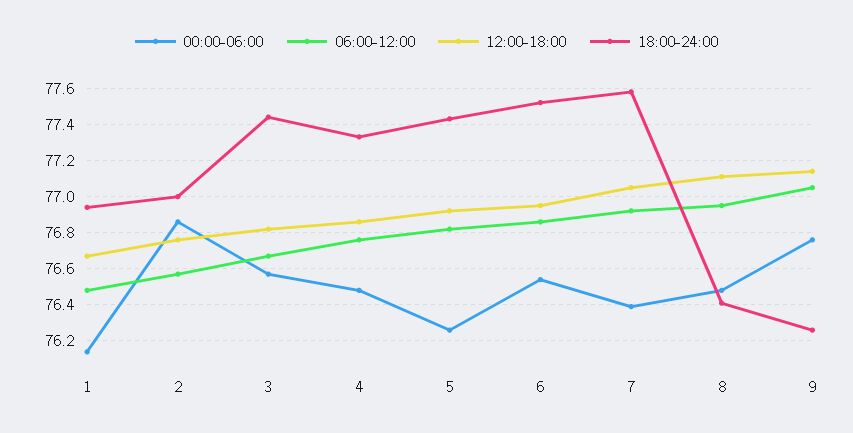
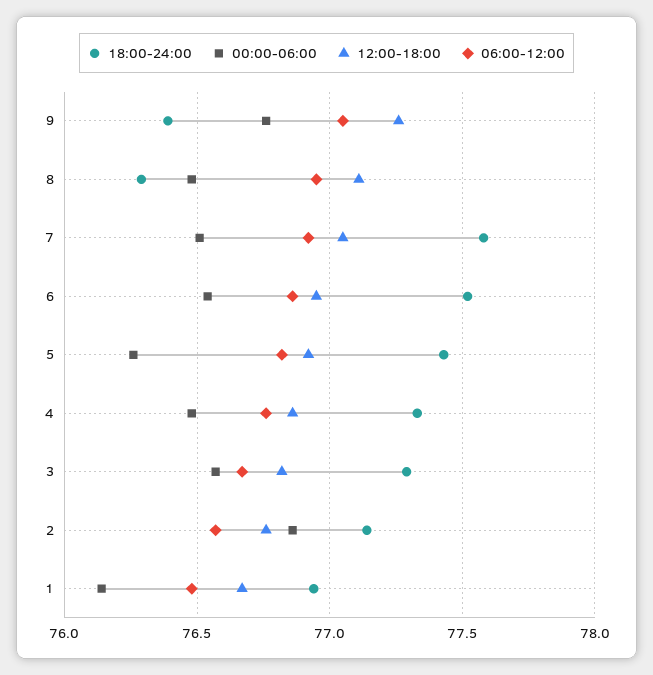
  {
    "00:00-06:00": {
      "1": 76.15,
      "2": 76.85,
      "3": 76.55,
      "4": 76.5,
      "5": 76.25,
      "6": 76.55,
-     "7": 76.4,
+     "7": 76.5,
      "8": 76.5,
      "9": 76.75
    },
    "06:00-12:00": {
      "1": 76.5,
      "2": 76.55,
      "3": 76.65,
      "4": 76.75,
      "5": 76.8,
      "6": 76.85,
      "7": 76.9,
      "8": 76.95,
      "9": 77.05
    },
    "12:00-18:00": {
      "1": 76.65,
      "2": 76.75,
      "3": 76.8,
      "4": 76.85,
      "5": 76.9,
      "6": 76.95,
      "7": 77.05,
      "8": 77.1,
-     "9": 77.15
+     "9": 77.25
    },
    "18:00-24:00": {
      "1": 76.95,
-     "2": 77,
+     "2": 77.15,
-     "3": 77.45,
+     "3": 77.3,
      "4": 77.35,
      "5": 77.45,
      "6": 77.5,
      "7": 77.6,
-     "8": 76.4,
+     "8": 76.3,
-     "9": 76.25
+     "9": 76.4
    }
  }

